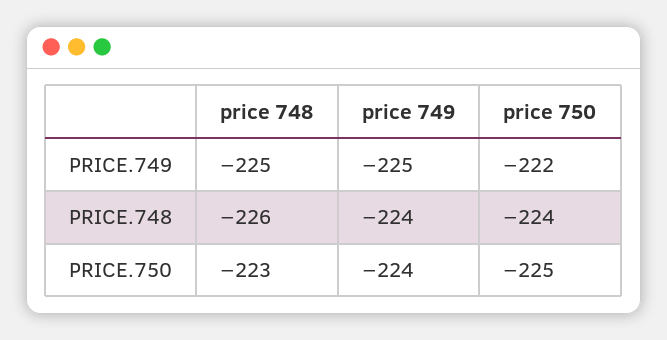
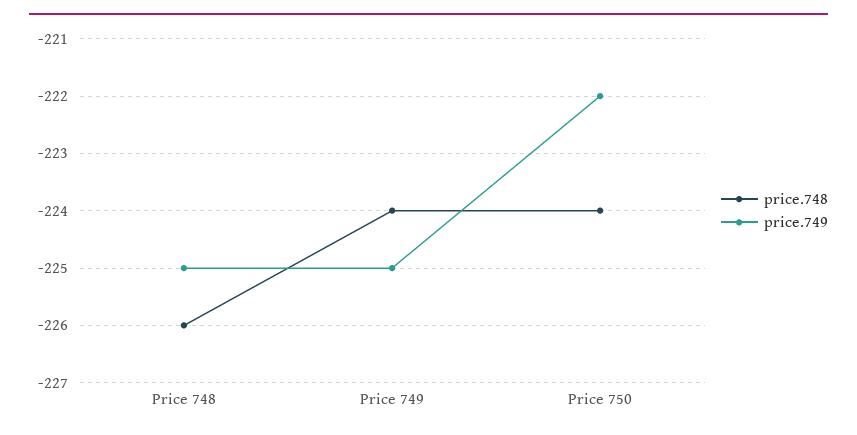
  {
    "PRICE.749": {
      "price 748": -225,
      "price 749": -225,
      "price 750": -222
    },
    "PRICE.748": {
      "price 748": -226,
      "price 749": -224,
      "price 750": -224
-   },
+   }
-   "PRICE.750": {
-     "price 748": -223,
-     "price 749": -224,
-     "price 750": -225
-   }
  }

